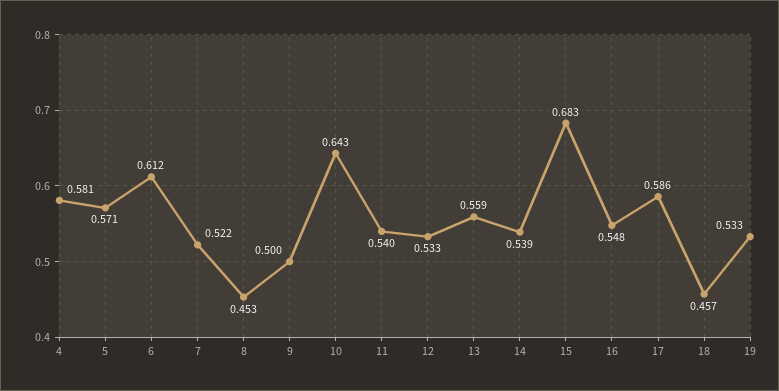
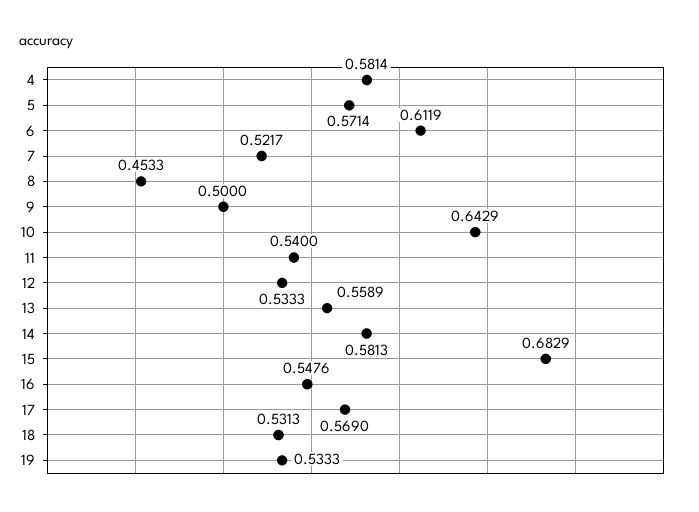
  {
    "4": 0.5814,
    "5": 0.5714,
    "6": 0.6119,
    "7": 0.5217,
    "8": 0.4533,
    "9": 0.5,
    "10": 0.6429,
    "11": 0.54,
    "12": 0.5333,
    "13": 0.5589,
-   "14": 0.539,
+   "14": 0.5813,
    "15": 0.6829,
    "16": 0.5476,
-   "17": 0.586,
+   "17": 0.569,
-   "18": 0.457,
+   "18": 0.5313,
    "19": 0.5333
  }

